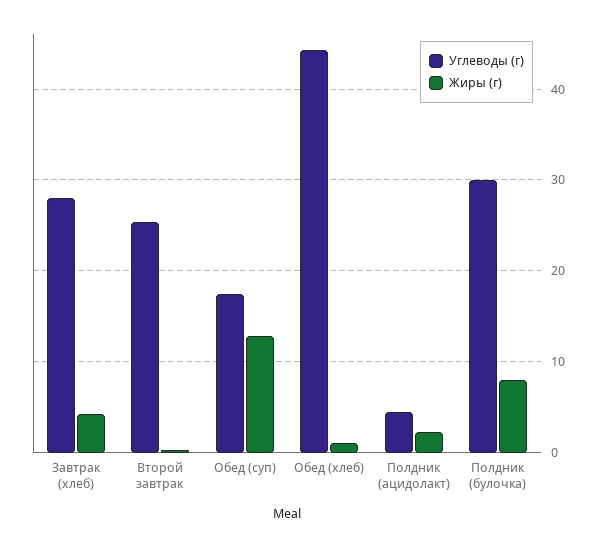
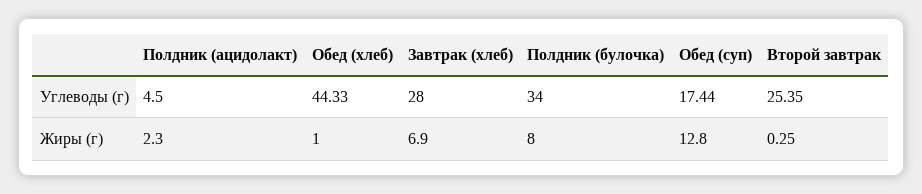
  {
    "Углеводы (г)": {
      "Завтрак (хлеб)": 28,
      "Второй завтрак": 25.35,
      "Обед (суп)": 17.44,
      "Обед (хлеб)": 44.33,
      "Полдник (ацидолакт)": 4.5,
-     "Полдник (булочка)": 30
+     "Полдник (булочка)": 34
    },
    "Жиры (г)": {
-     "Завтрак (хлеб)": 4,
+     "Завтрак (хлеб)": 6.9,
      "Второй завтрак": 0.25,
      "Обед (суп)": 12.8,
      "Обед (хлеб)": 1,
      "Полдник (ацидолакт)": 2.3,
      "Полдник (булочка)": 8
    }
  }

